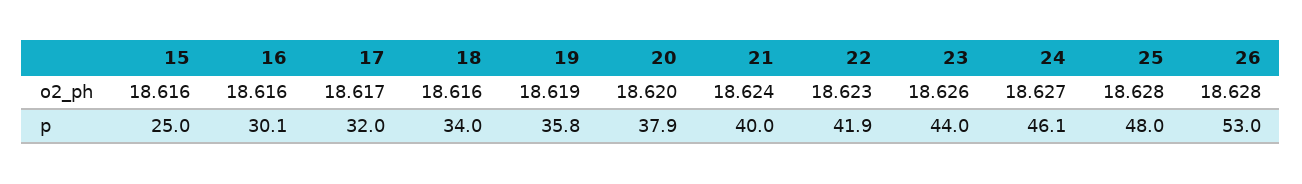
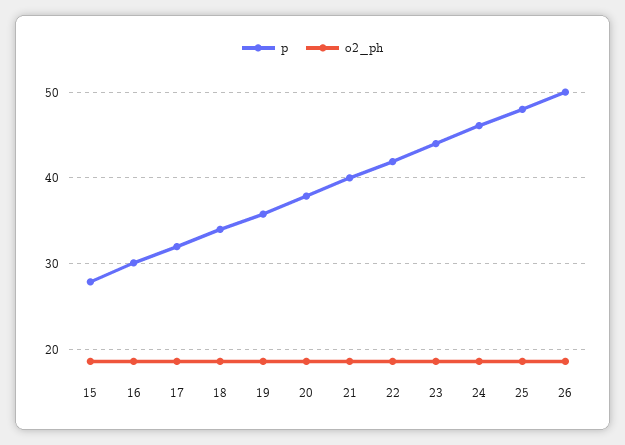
  {
    "o2_ph": {
      "15": 18.616,
      "16": 18.616,
      "17": 18.617,
      "18": 18.616,
      "19": 18.619,
      "20": 18.62,
      "21": 18.624,
      "22": 18.623,
      "23": 18.626,
      "24": 18.627,
      "25": 18.628,
      "26": 18.628
    },
    "p": {
-     "15": 25,
+     "15": 28,
      "16": 30.1,
      "17": 32,
      "18": 34,
      "19": 35.8,
      "20": 37.9,
      "21": 40,
      "22": 41.9,
      "23": 44,
      "24": 46.1,
      "25": 48,
-     "26": 53
+     "26": 50
    }
  }

